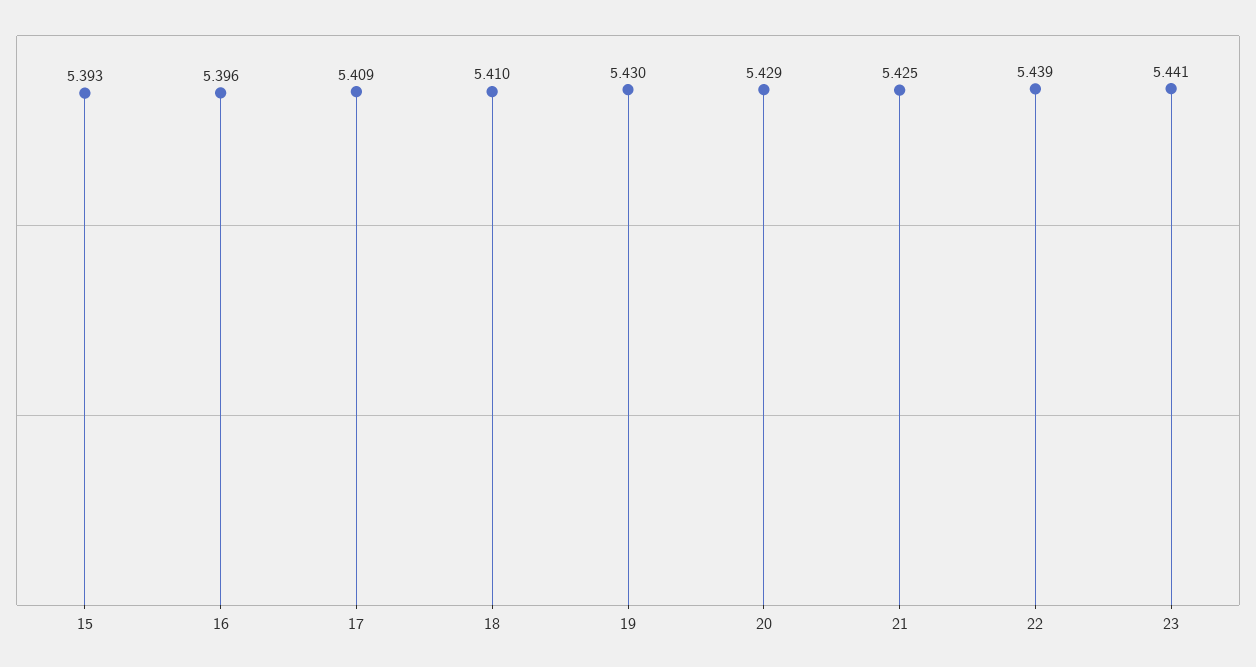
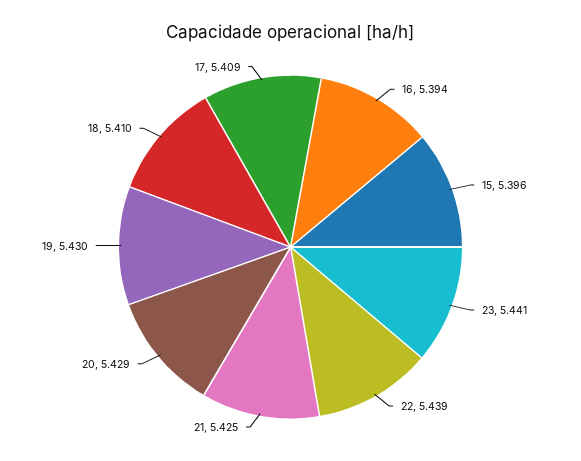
  {
-   "15": 5.393,
+   "15": 5.396,
-   "16": 5.396,
+   "16": 5.394,
    "17": 5.409,
    "18": 5.41,
    "19": 5.43,
    "20": 5.429,
    "21": 5.425,
    "22": 5.439,
    "23": 5.441
  }

